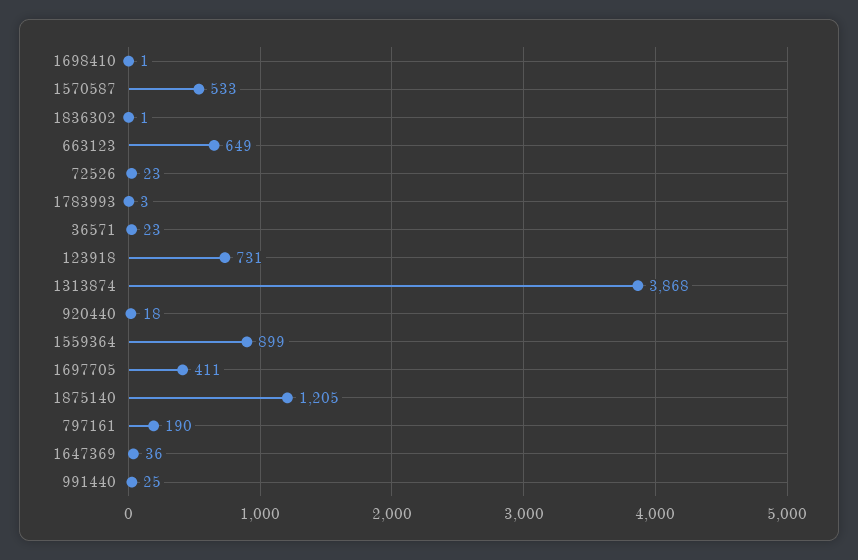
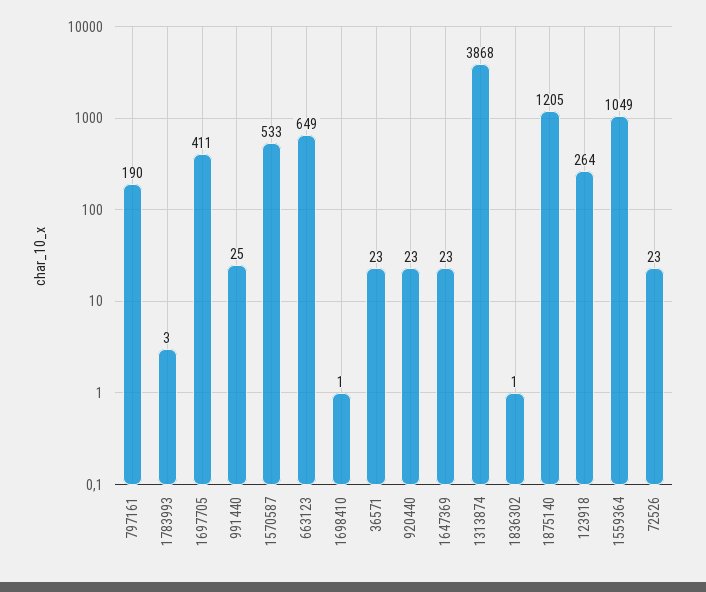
  {
    "1698410": 1,
    "1570587": 533,
    "1836302": 1,
    "663123": 649,
    "72526": 23,
    "1783993": 3,
    "36571": 23,
-   "123918": 731,
+   "123918": 264,
    "1313874": 3868,
-   "920440": 18,
+   "920440": 23,
-   "1559364": 899,
+   "1559364": 1049,
    "1697705": 411,
    "1875140": 1205,
    "797161": 190,
-   "1647369": 36,
+   "1647369": 23,
    "991440": 25
  }

